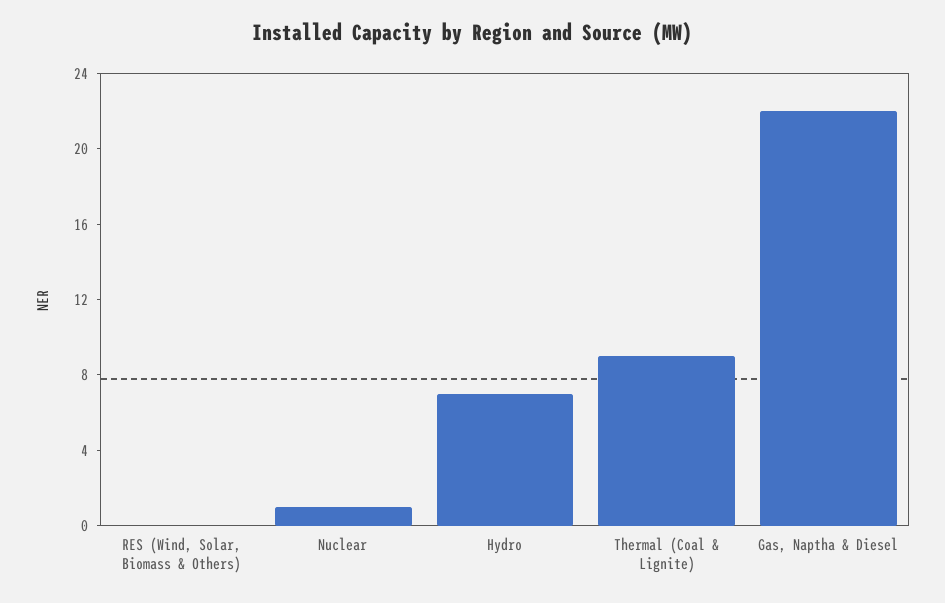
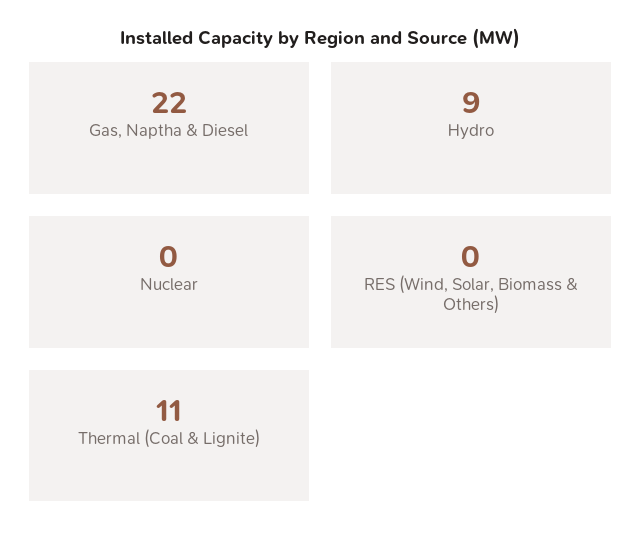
  {
    "RES (Wind, Solar, Biomass & Others)": 0,
-   "Nuclear": 1,
+   "Nuclear": 0,
-   "Hydro": 7,
+   "Hydro": 9,
-   "Thermal (Coal & Lignite)": 9,
+   "Thermal (Coal & Lignite)": 11,
    "Gas, Naptha & Diesel": 22
  }

